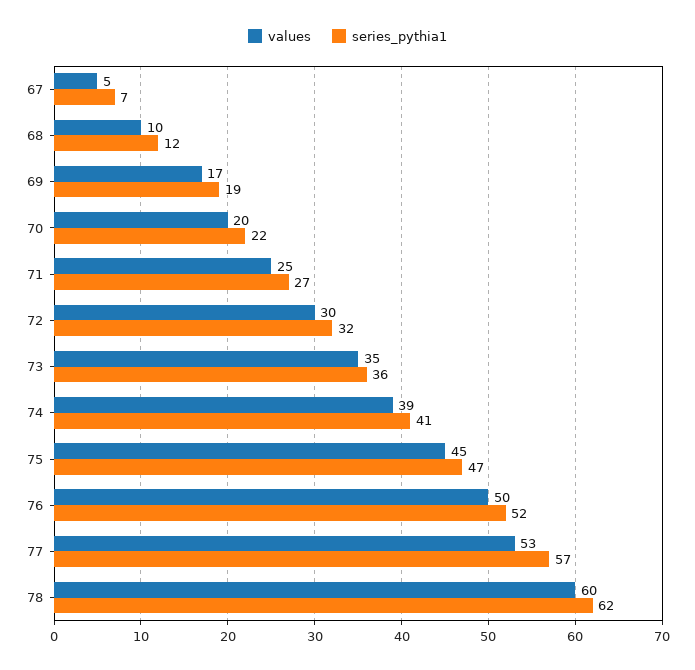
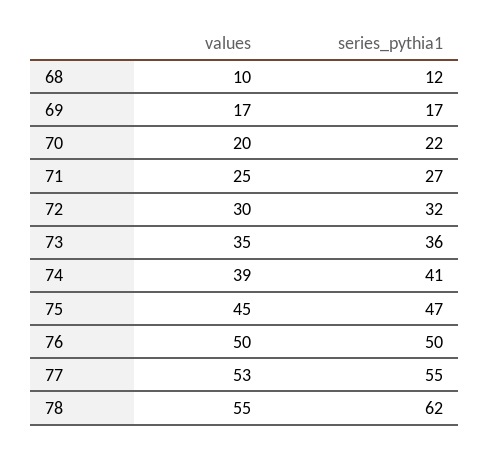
  {
    "values": {
-     "67": 5,
      "68": 10,
      "69": 17,
      "70": 20,
      "71": 25,
      "72": 30,
      "73": 35,
      "74": 39,
      "75": 45,
      "76": 50,
      "77": 53,
-     "78": 60
+     "78": 55
    },
    "series_pythia1": {
-     "67": 7,
      "68": 12,
-     "69": 19,
+     "69": 17,
      "70": 22,
      "71": 27,
      "72": 32,
      "73": 36,
      "74": 41,
      "75": 47,
-     "76": 52,
+     "76": 50,
-     "77": 57,
+     "77": 55,
      "78": 62
    }
  }

